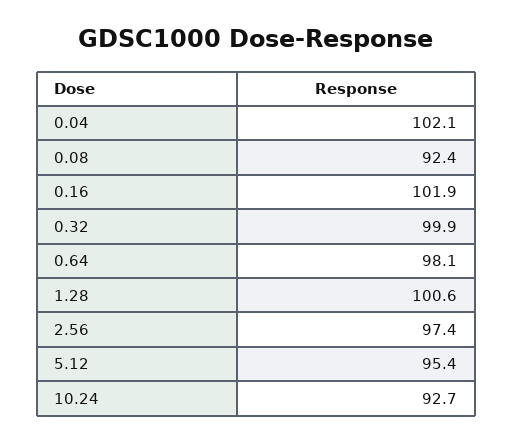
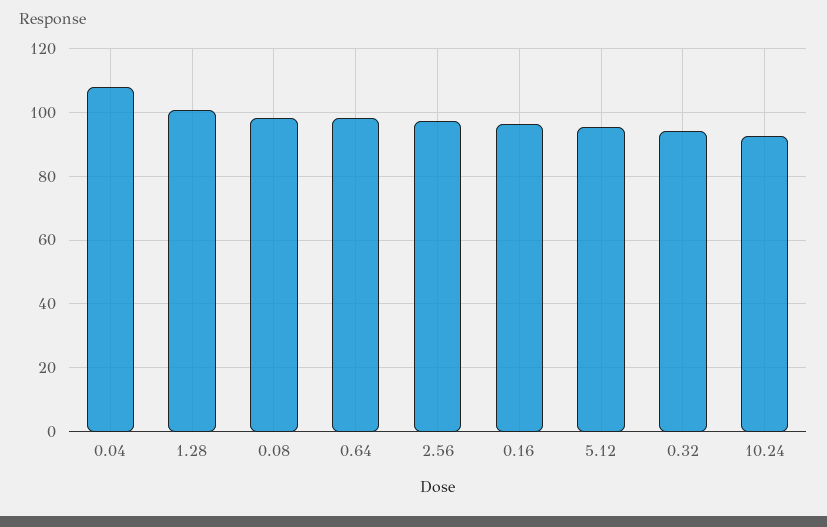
  {
-   "0.04": 102.1,
+   "0.04": 108,
-   "0.08": 92.4,
+   "0.08": 98,
-   "0.16": 101.9,
+   "0.16": 96,
-   "0.32": 99.9,
+   "0.32": 94,
    "0.64": 98.1,
    "1.28": 100.6,
    "2.56": 97.4,
    "5.12": 95.4,
    "10.24": 92.7
  }

